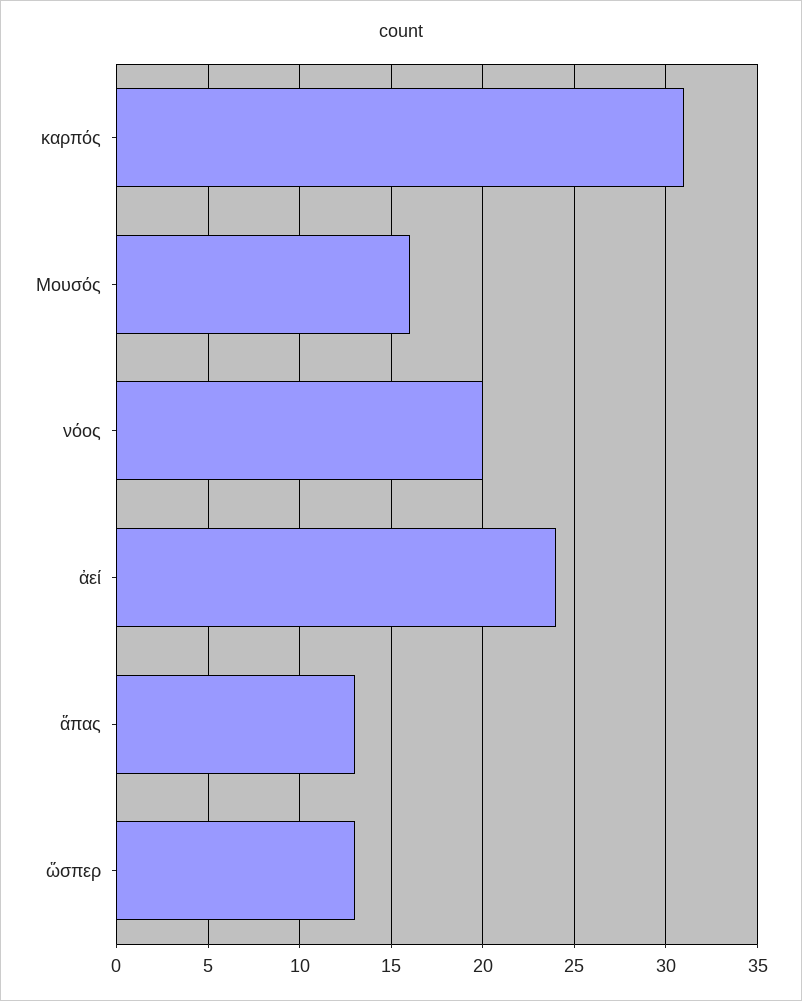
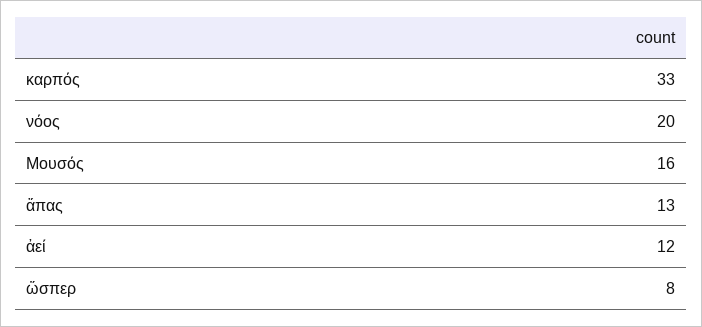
  {
-   "καρπός": 31,
+   "καρπός": 33,
    "Μουσός": 16,
    "νόος": 20,
-   "ἀεί": 24,
+   "ἀεί": 12,
    "ἅπας": 13,
-   "ὥσπερ": 13
+   "ὥσπερ": 8
  }

